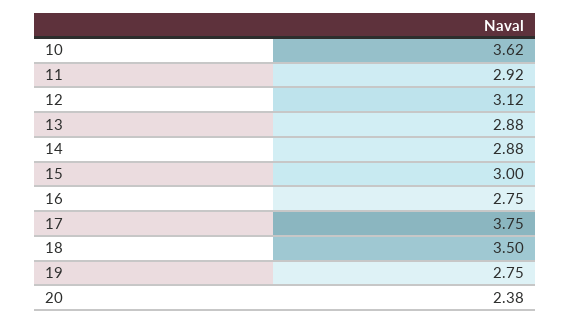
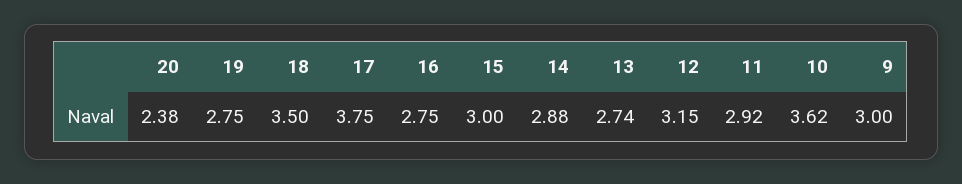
  {
    "10": 3.62,
    "11": 2.92,
-   "12": 3.12,
+   "12": 3.15,
-   "13": 2.88,
+   "13": 2.74,
    "14": 2.88,
    "15": 3,
    "16": 2.75,
    "17": 3.75,
    "18": 3.5,
    "19": 2.75,
-   "20": 2.38
+   "20": 2.38,
+   "9": 3
  }

